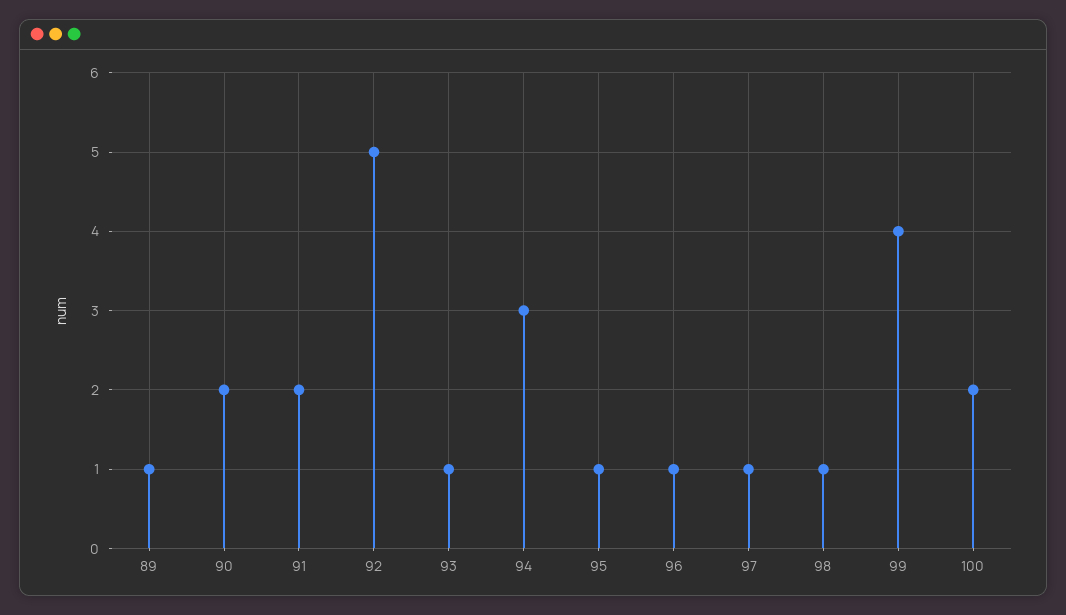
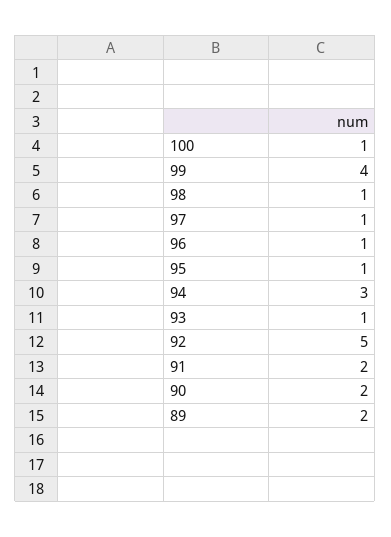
  {
-   "89": 1,
+   "89": 2,
    "90": 2,
    "91": 2,
    "92": 5,
    "93": 1,
    "94": 3,
    "95": 1,
    "96": 1,
    "97": 1,
    "98": 1,
    "99": 4,
-   "100": 2
+   "100": 1
  }

